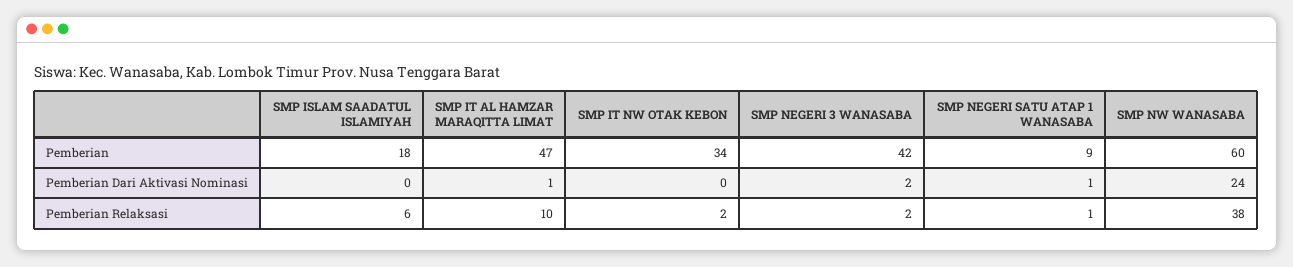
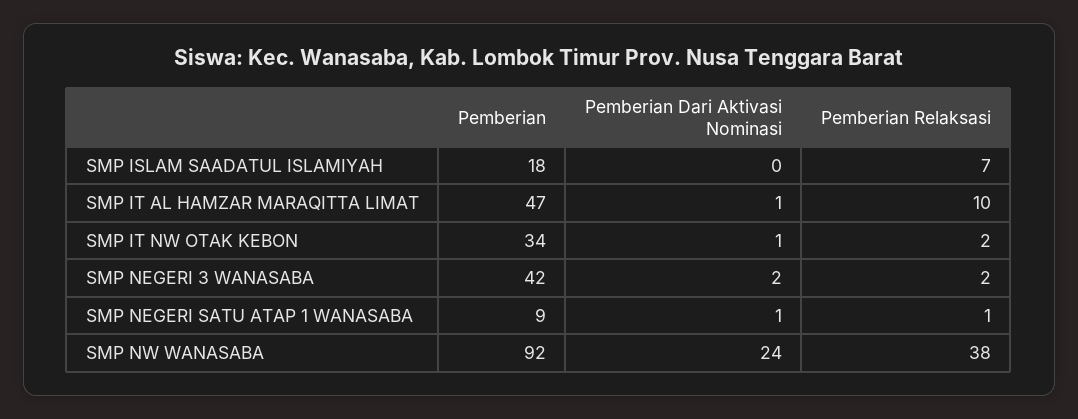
  {
    "SMP ISLAM SAADATUL ISLAMIYAH": {
      "Pemberian": 18,
      "Pemberian Dari Aktivasi Nominasi": 0,
-     "Pemberian Relaksasi": 6
+     "Pemberian Relaksasi": 7
    },
    "SMP IT AL HAMZAR MARAQITTA LIMAT": {
      "Pemberian": 47,
      "Pemberian Dari Aktivasi Nominasi": 1,
      "Pemberian Relaksasi": 10
    },
    "SMP IT NW OTAK KEBON": {
      "Pemberian": 34,
-     "Pemberian Dari Aktivasi Nominasi": 0,
+     "Pemberian Dari Aktivasi Nominasi": 1,
      "Pemberian Relaksasi": 2
    },
    "SMP NEGERI 3 WANASABA": {
      "Pemberian": 42,
      "Pemberian Dari Aktivasi Nominasi": 2,
      "Pemberian Relaksasi": 2
    },
    "SMP NEGERI SATU ATAP 1 WANASABA": {
      "Pemberian": 9,
      "Pemberian Dari Aktivasi Nominasi": 1,
      "Pemberian Relaksasi": 1
    },
    "SMP NW WANASABA": {
-     "Pemberian": 60,
+     "Pemberian": 92,
      "Pemberian Dari Aktivasi Nominasi": 24,
      "Pemberian Relaksasi": 38
    }
  }

